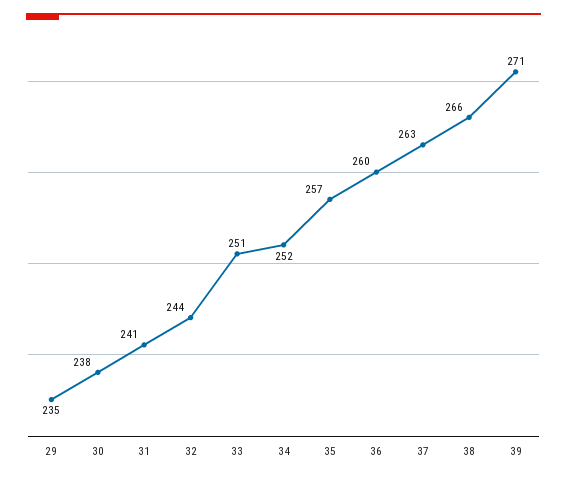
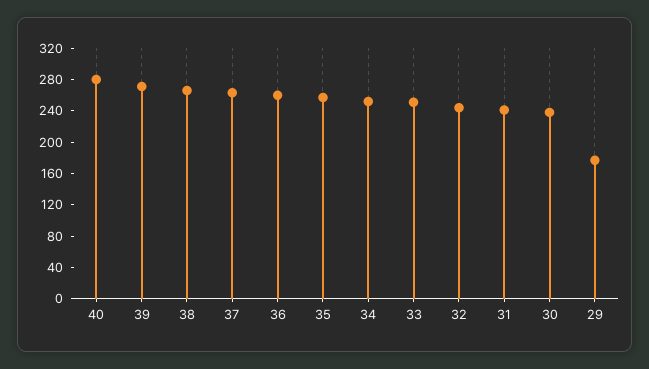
  {
-   "29": 235,
+   "29": 180,
    "30": 238,
    "31": 241,
    "32": 244,
    "33": 251,
    "34": 252,
    "35": 257,
    "36": 260,
    "37": 263,
    "38": 266,
-   "39": 271
+   "39": 271,
+   "40": 280
  }

